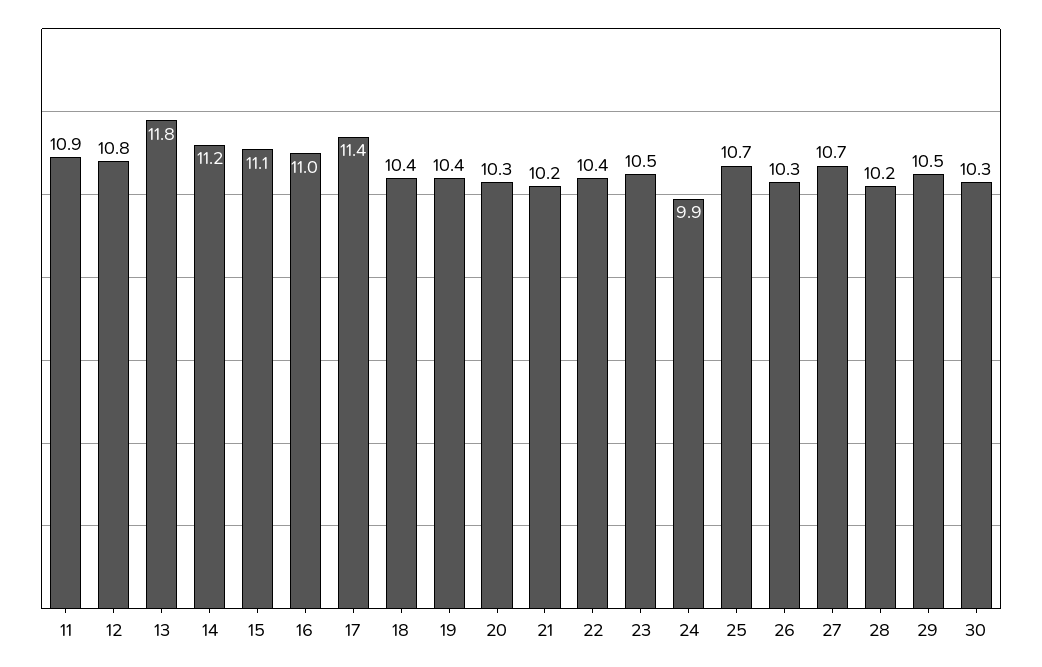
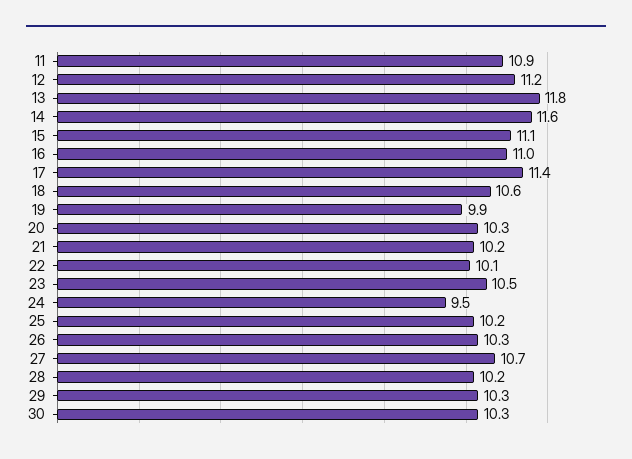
  {
    "11": 10.9,
-   "12": 10.8,
+   "12": 11.2,
    "13": 11.8,
-   "14": 11.2,
+   "14": 11.6,
    "15": 11.1,
    "16": 11,
    "17": 11.4,
-   "18": 10.4,
+   "18": 10.6,
-   "19": 10.4,
+   "19": 9.9,
    "20": 10.3,
    "21": 10.2,
-   "22": 10.4,
+   "22": 10.1,
    "23": 10.5,
-   "24": 9.9,
+   "24": 9.5,
-   "25": 10.7,
+   "25": 10.2,
    "26": 10.3,
    "27": 10.7,
    "28": 10.2,
-   "29": 10.5,
+   "29": 10.3,
    "30": 10.3
  }

